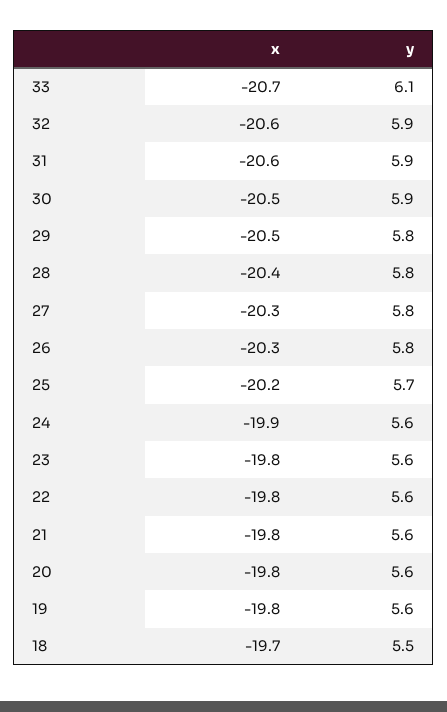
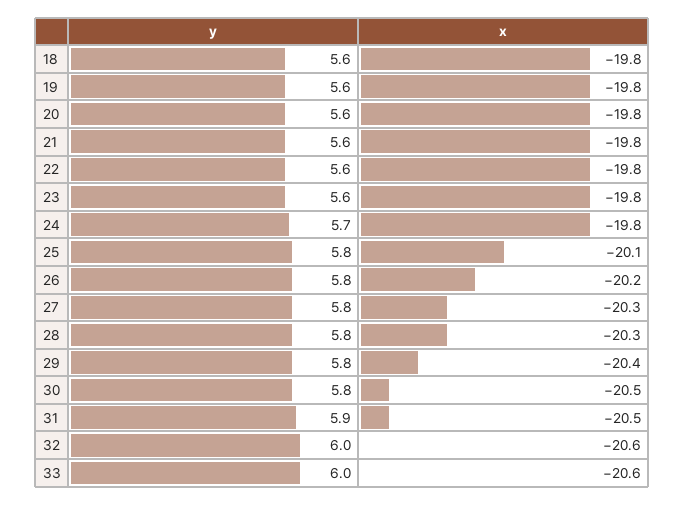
  {
    "x": {
-     "33": -20.7,
+     "33": -20.6,
      "32": -20.6,
-     "31": -20.6,
+     "31": -20.5,
      "30": -20.5,
-     "29": -20.5,
+     "29": -20.4,
-     "28": -20.4,
+     "28": -20.3,
      "27": -20.3,
-     "26": -20.3,
+     "26": -20.2,
-     "25": -20.2,
+     "25": -20.1,
-     "24": -19.9,
+     "24": -19.8,
      "23": -19.8,
      "22": -19.8,
      "21": -19.8,
      "20": -19.8,
      "19": -19.8,
-     "18": -19.7
+     "18": -19.8
    },
    "y": {
-     "33": 6.1,
+     "33": 6,
-     "32": 5.9,
+     "32": 6,
      "31": 5.9,
-     "30": 5.9,
+     "30": 5.8,
      "29": 5.8,
      "28": 5.8,
      "27": 5.8,
      "26": 5.8,
-     "25": 5.7,
+     "25": 5.8,
-     "24": 5.6,
+     "24": 5.7,
      "23": 5.6,
      "22": 5.6,
      "21": 5.6,
      "20": 5.6,
      "19": 5.6,
-     "18": 5.5
+     "18": 5.6
    }
  }

